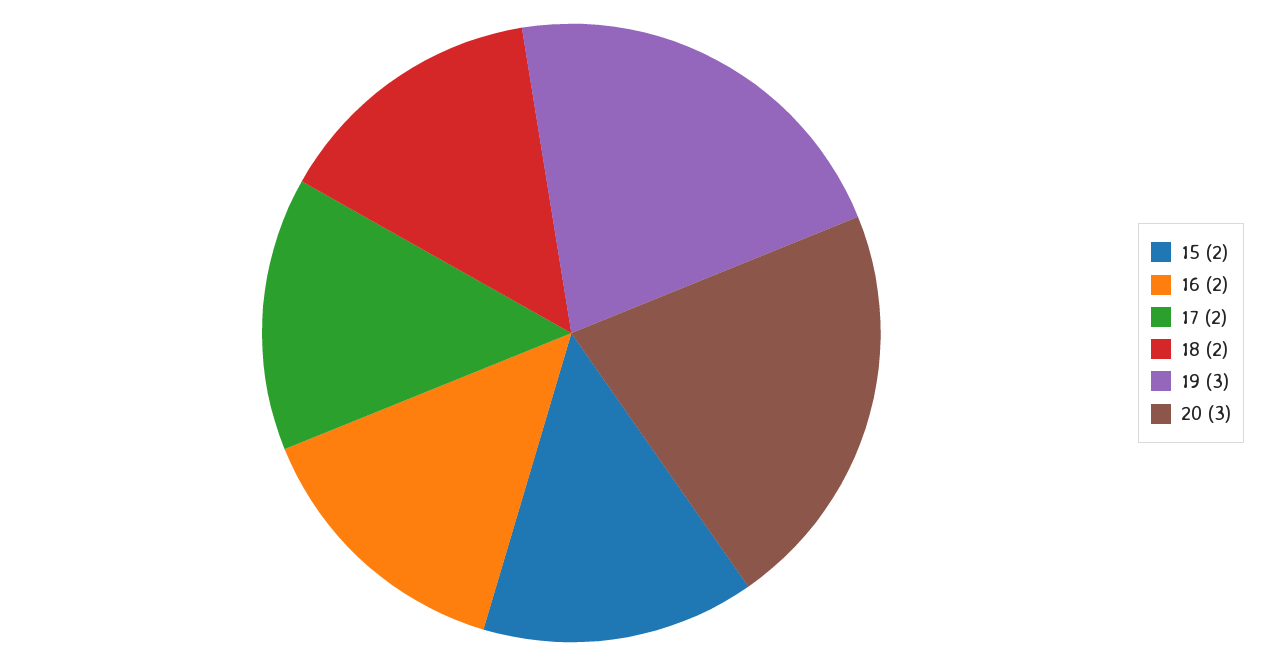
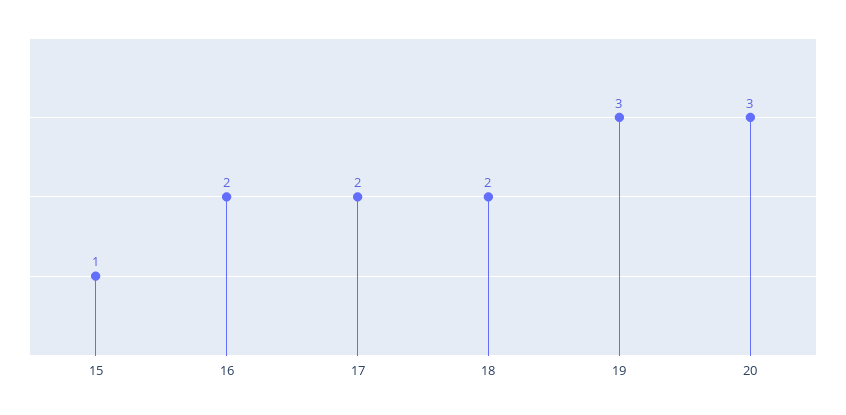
  {
-   "15": 2,
+   "15": 1,
    "16": 2,
    "17": 2,
    "18": 2,
    "19": 3,
    "20": 3
  }

